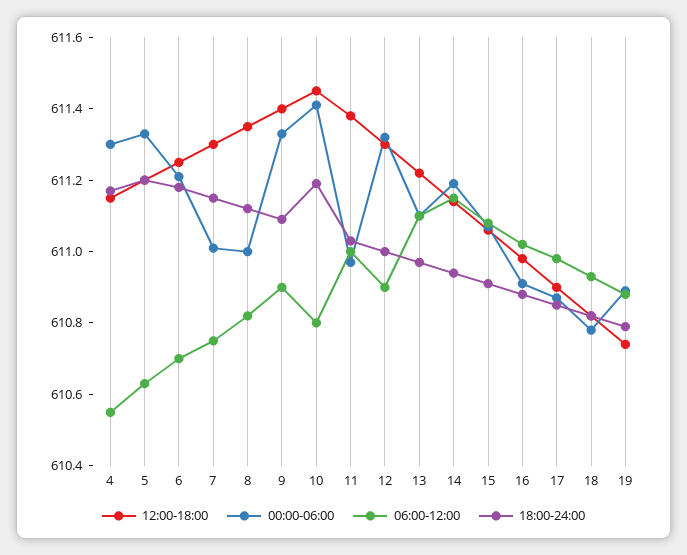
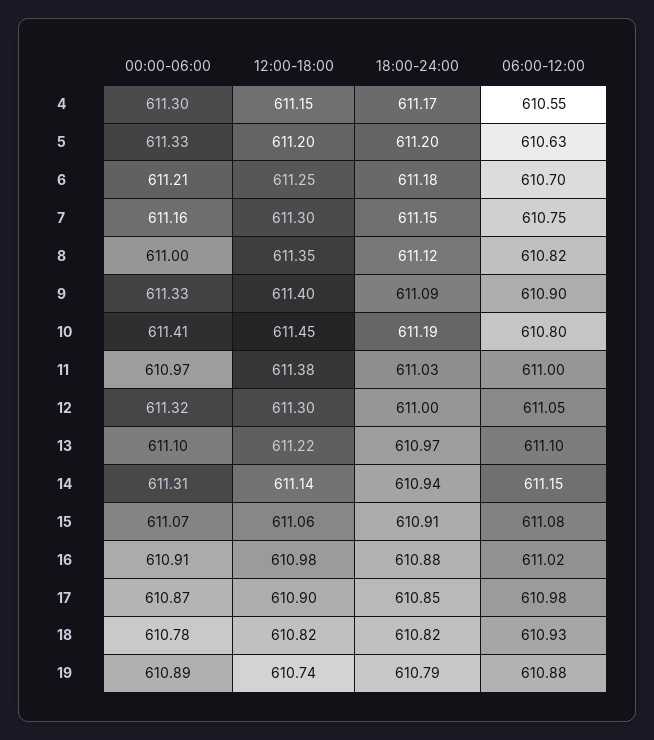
  {
    "12:00-18:00": {
      "4": 611.15,
      "5": 611.2,
      "6": 611.25,
      "7": 611.3,
      "8": 611.35,
      "9": 611.4,
      "10": 611.45,
      "11": 611.38,
      "12": 611.3,
      "13": 611.22,
      "14": 611.14,
      "15": 611.06,
      "16": 610.98,
      "17": 610.9,
      "18": 610.82,
      "19": 610.74
    },
    "00:00-06:00": {
      "4": 611.3,
      "5": 611.33,
      "6": 611.21,
-     "7": 611,
+     "7": 611.16,
      "8": 611,
      "9": 611.33,
      "10": 611.41,
      "11": 610.97,
      "12": 611.32,
      "13": 611.1,
-     "14": 611.2,
+     "14": 611.31,
      "15": 611.07,
      "16": 610.91,
      "17": 610.87,
      "18": 610.78,
      "19": 610.89
    },
    "06:00-12:00": {
      "4": 610.55,
      "5": 610.63,
      "6": 610.7,
      "7": 610.75,
      "8": 610.82,
      "9": 610.9,
      "10": 610.8,
      "11": 611,
-     "12": 610.9,
+     "12": 611.05,
      "13": 611.1,
      "14": 611.15,
      "15": 611.08,
      "16": 611.02,
      "17": 610.98,
      "18": 610.93,
      "19": 610.88
    },
    "18:00-24:00": {
      "4": 611.17,
      "5": 611.2,
      "6": 611.18,
      "7": 611.15,
      "8": 611.12,
      "9": 611.09,
      "10": 611.19,
      "11": 611.03,
      "12": 611,
      "13": 610.97,
      "14": 610.94,
      "15": 610.91,
      "16": 610.88,
      "17": 610.85,
      "18": 610.82,
      "19": 610.79
    }
  }

